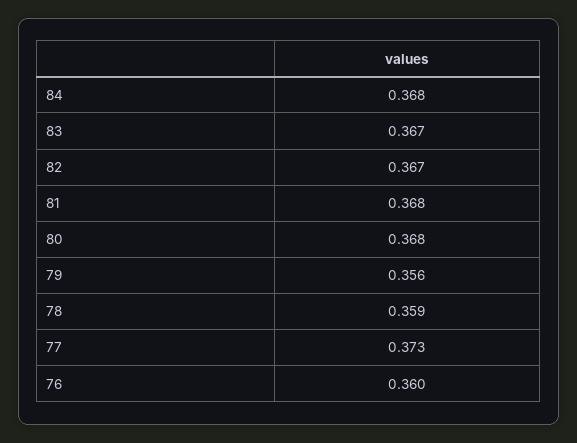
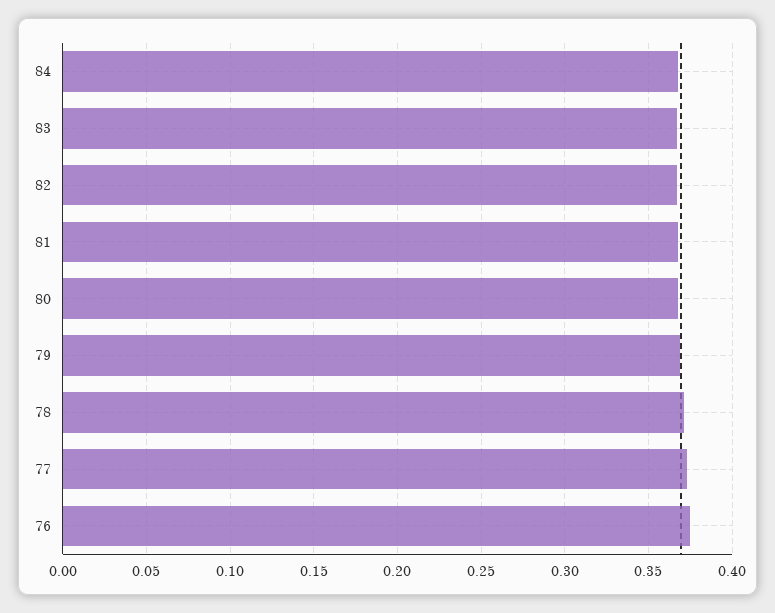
  {
    "84": 0.368,
    "83": 0.367,
    "82": 0.367,
    "81": 0.368,
    "80": 0.368,
-   "79": 0.356,
+   "79": 0.37,
-   "78": 0.359,
+   "78": 0.37,
    "77": 0.373,
-   "76": 0.36
+   "76": 0.375
  }

